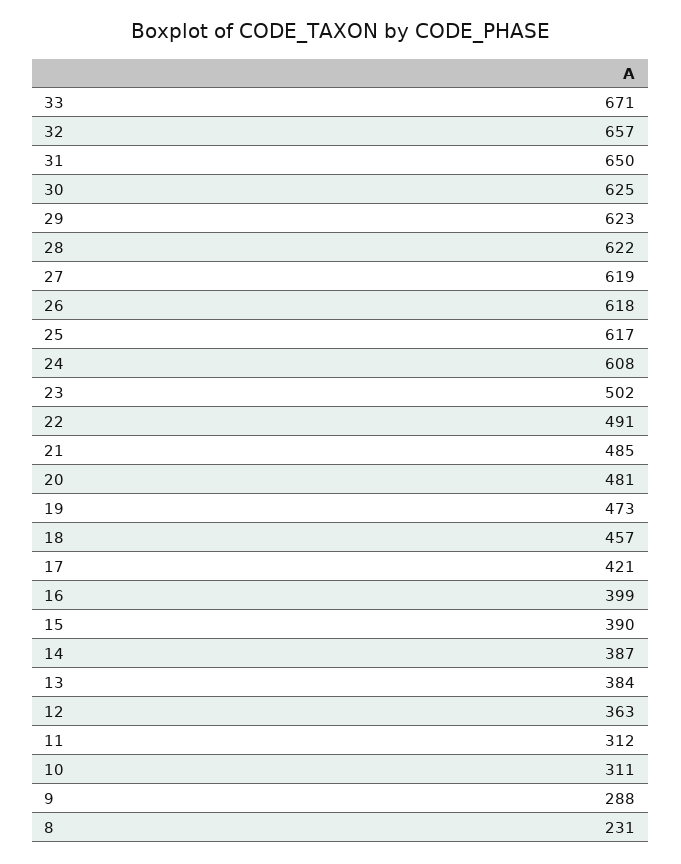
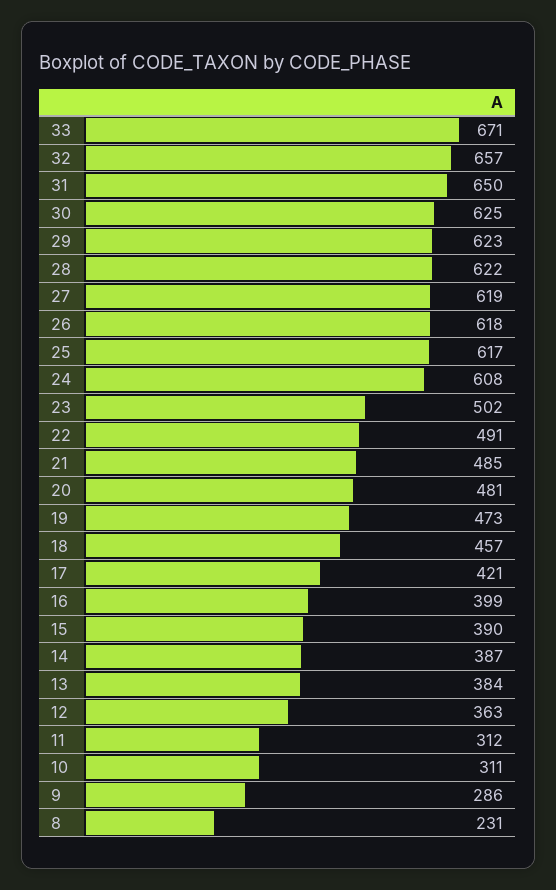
  {
    "33": 671,
    "32": 657,
    "31": 650,
    "30": 625,
    "29": 623,
    "28": 622,
    "27": 619,
    "26": 618,
    "25": 617,
    "24": 608,
    "23": 502,
    "22": 491,
    "21": 485,
    "20": 481,
    "19": 473,
    "18": 457,
    "17": 421,
    "16": 399,
    "15": 390,
    "14": 387,
    "13": 384,
    "12": 363,
    "11": 312,
    "10": 311,
-   "9": 288,
+   "9": 286,
    "8": 231
  }

